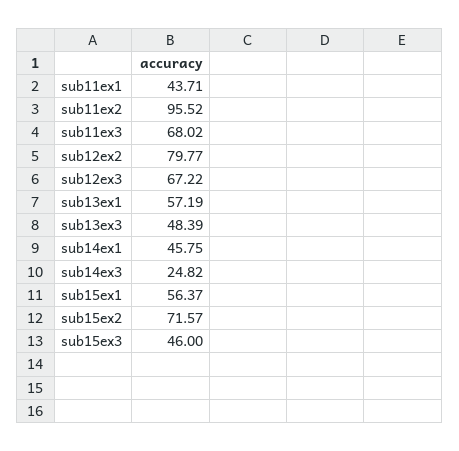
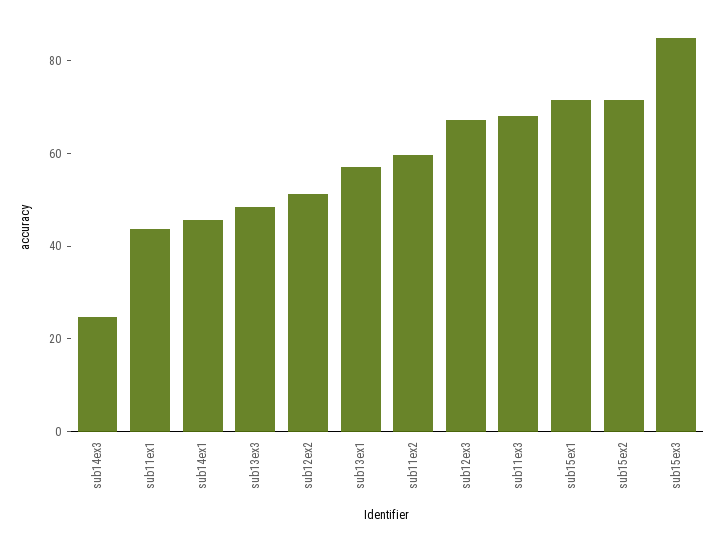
  {
    "sub11ex1": 43.71,
-   "sub11ex2": 95.52,
+   "sub11ex2": 60,
    "sub11ex3": 68.02,
-   "sub12ex2": 79.77,
+   "sub12ex2": 50,
    "sub12ex3": 67.22,
    "sub13ex1": 57.19,
    "sub13ex3": 48.39,
    "sub14ex1": 45.75,
    "sub14ex3": 24.82,
-   "sub15ex1": 56.37,
+   "sub15ex1": 70,
    "sub15ex2": 71.57,
-   "sub15ex3": 46
+   "sub15ex3": 85
  }

